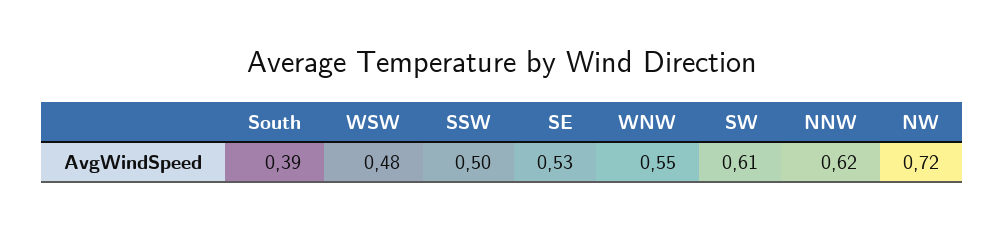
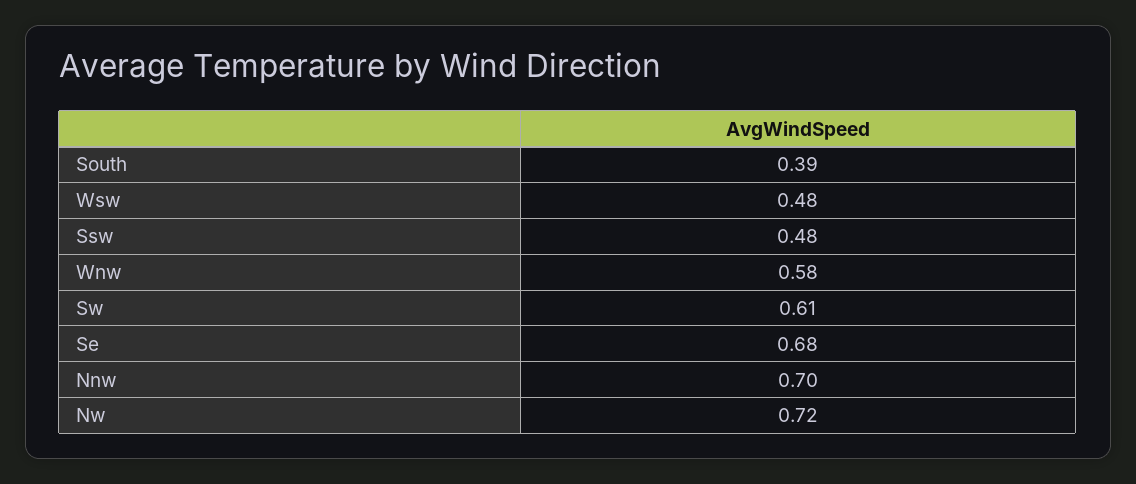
  {
    "South": 0.39,
    "WSW": 0.48,
-   "SSW": 0.5,
+   "SSW": 0.48,
-   "SE": 0.53,
+   "SE": 0.68,
-   "WNW": 0.55,
+   "WNW": 0.58,
    "SW": 0.61,
-   "NNW": 0.62,
+   "NNW": 0.7,
    "NW": 0.72
  }

